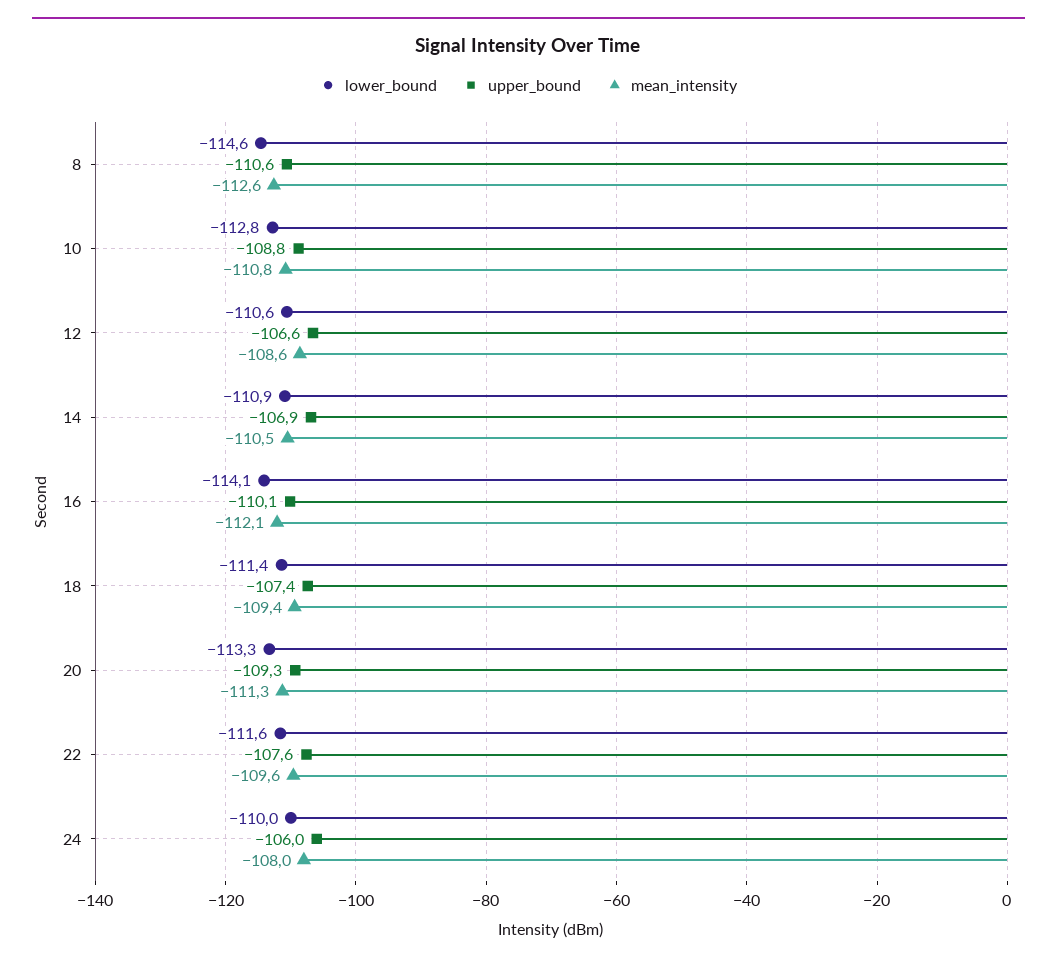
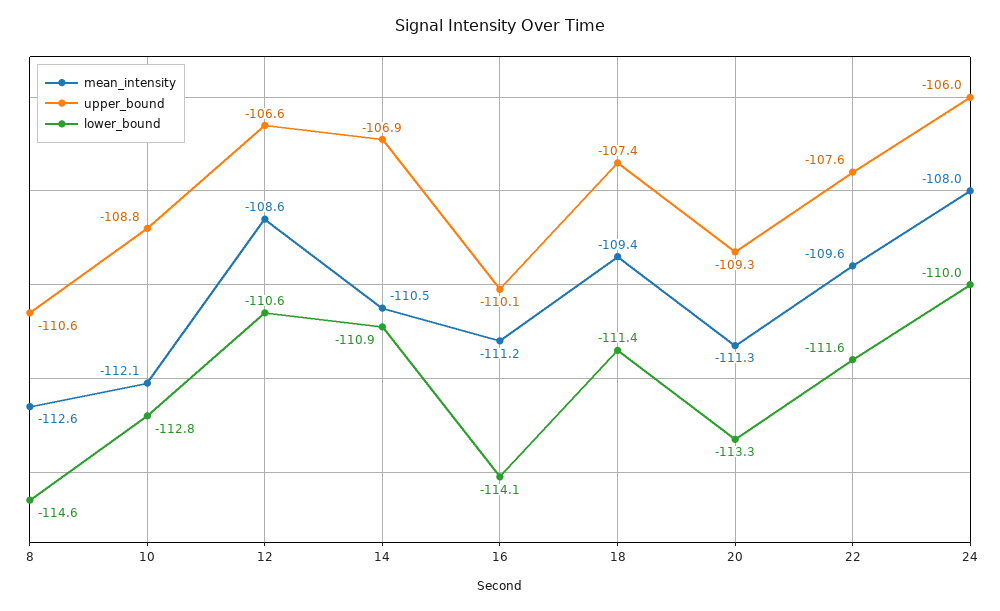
  {
    "lower_bound": {
      "8": -114.6,
      "10": -112.8,
      "12": -110.6,
      "14": -110.9,
      "16": -114.1,
      "18": -111.4,
      "20": -113.3,
      "22": -111.6,
      "24": -110
    },
    "upper_bound": {
      "8": -110.6,
      "10": -108.8,
      "12": -106.6,
      "14": -106.9,
      "16": -110.1,
      "18": -107.4,
      "20": -109.3,
      "22": -107.6,
      "24": -106
    },
    "mean_intensity": {
      "8": -112.6,
-     "10": -110.8,
+     "10": -112.1,
      "12": -108.6,
      "14": -110.5,
-     "16": -112.1,
+     "16": -111.2,
      "18": -109.4,
      "20": -111.3,
      "22": -109.6,
      "24": -108
    }
  }

